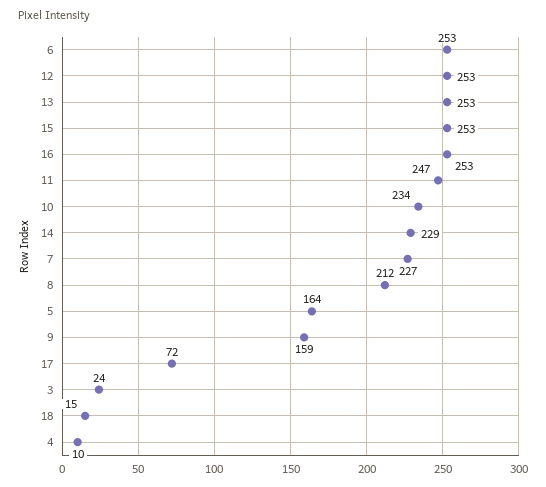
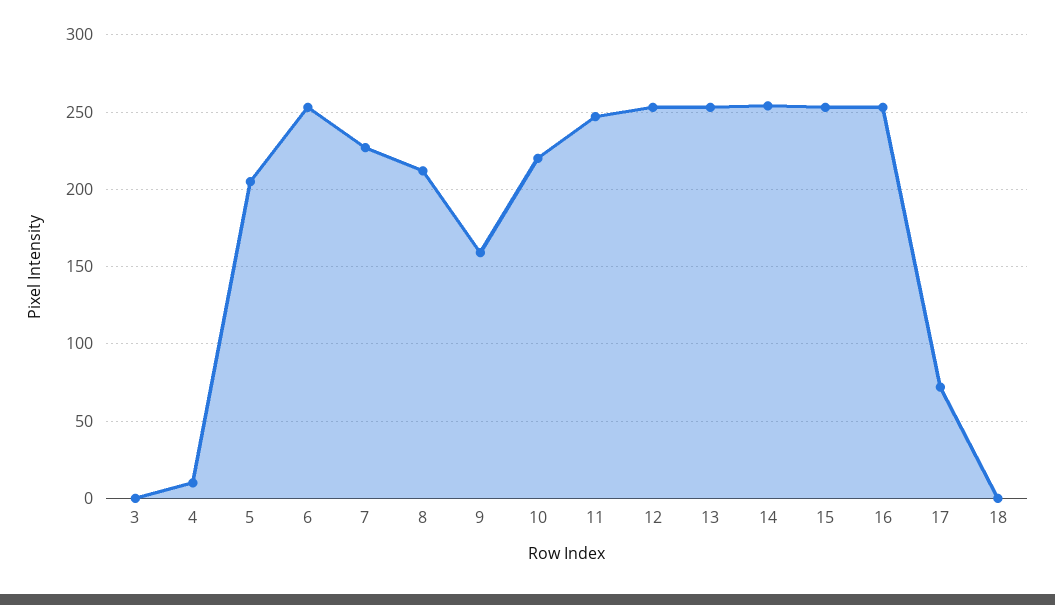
  {
    "6": 253,
    "12": 253,
    "13": 253,
    "15": 253,
    "16": 253,
    "11": 247,
-   "10": 234,
+   "10": 220,
-   "14": 229,
+   "14": 255,
    "7": 227,
    "8": 212,
-   "5": 164,
+   "5": 205,
    "9": 159,
    "17": 72,
-   "3": 24,
+   "3": 0,
-   "18": 15,
+   "18": 0,
    "4": 10
  }

